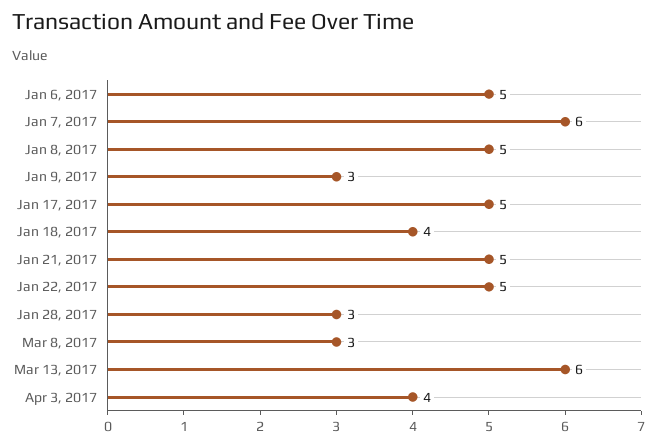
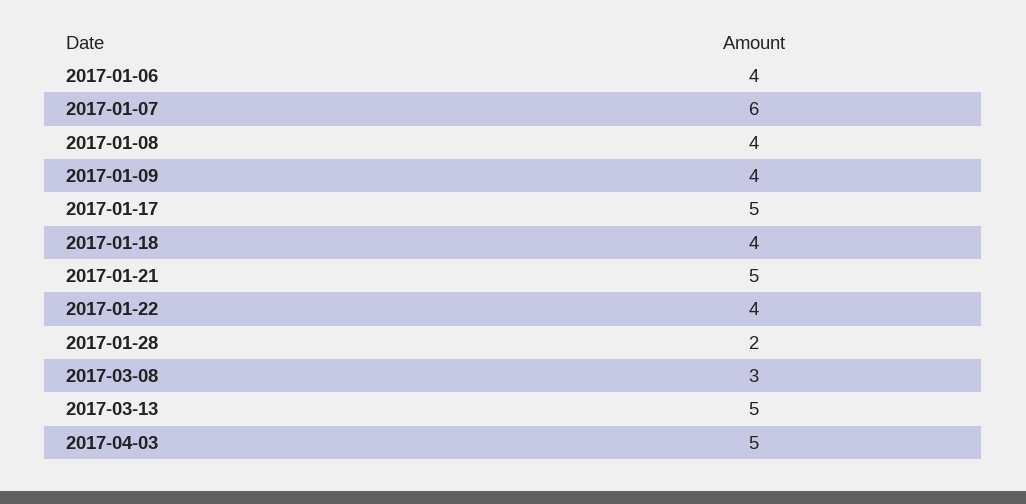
  {
-   "Jan 6, 2017": 5,
+   "Jan 6, 2017": 4,
    "Jan 7, 2017": 6,
-   "Jan 8, 2017": 5,
+   "Jan 8, 2017": 4,
-   "Jan 9, 2017": 3,
+   "Jan 9, 2017": 4,
    "Jan 17, 2017": 5,
    "Jan 18, 2017": 4,
    "Jan 21, 2017": 5,
-   "Jan 22, 2017": 5,
+   "Jan 22, 2017": 4,
-   "Jan 28, 2017": 3,
+   "Jan 28, 2017": 2,
    "Mar 8, 2017": 3,
-   "Mar 13, 2017": 6,
+   "Mar 13, 2017": 5,
-   "Apr 3, 2017": 4
+   "Apr 3, 2017": 5
  }

